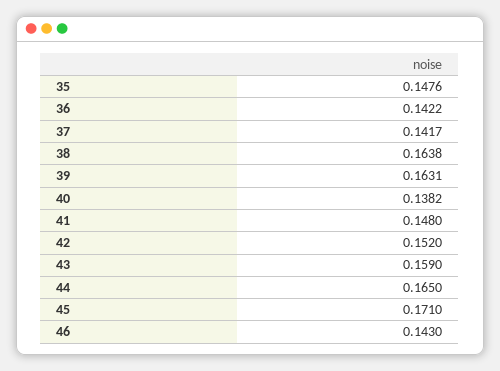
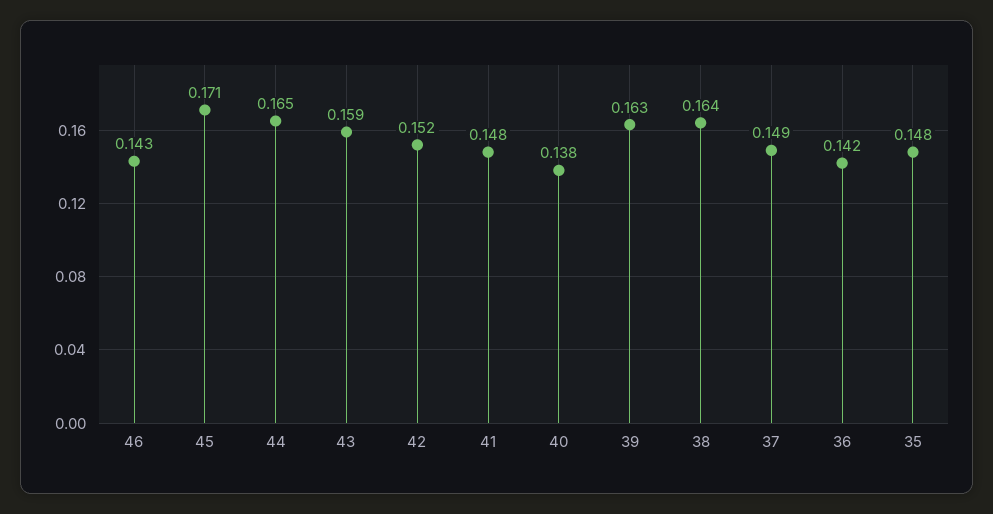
  {
    "35": 0.1476,
    "36": 0.1422,
-   "37": 0.1417,
+   "37": 0.149,
    "38": 0.1638,
    "39": 0.1631,
    "40": 0.1382,
    "41": 0.148,
    "42": 0.152,
    "43": 0.159,
    "44": 0.165,
    "45": 0.171,
    "46": 0.143
  }

